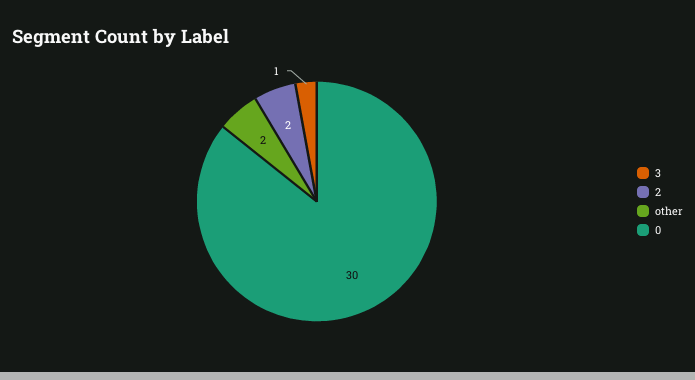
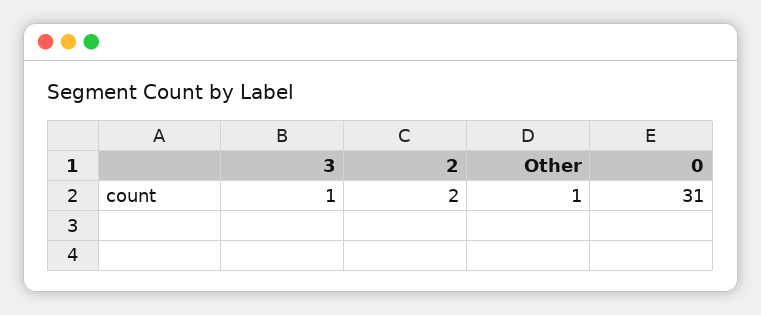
  {
    "3": 1,
    "2": 2,
-   "other": 2,
+   "other": 1,
-   "0": 30
+   "0": 31
  }

